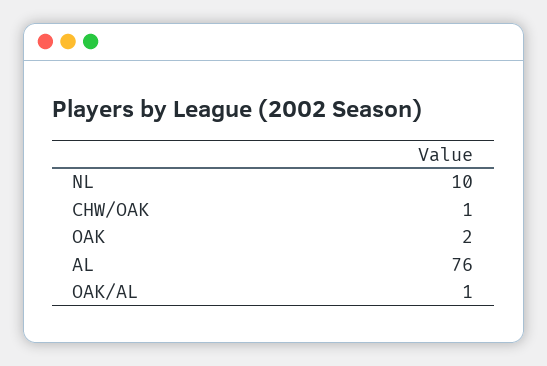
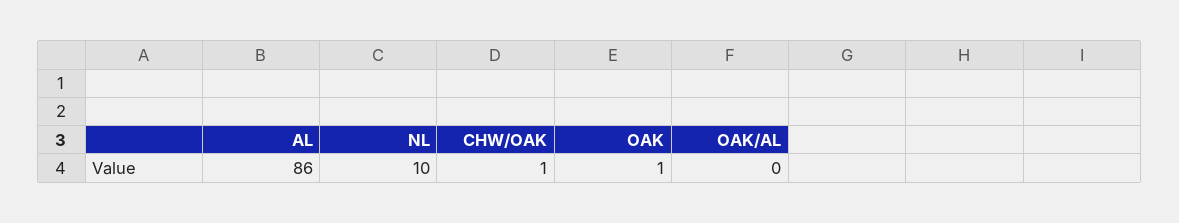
  {
    "NL": 10,
    "CHW/OAK": 1,
-   "OAK": 2,
+   "OAK": 1,
-   "AL": 76,
+   "AL": 86,
-   "OAK/AL": 1
+   "OAK/AL": 0
  }

